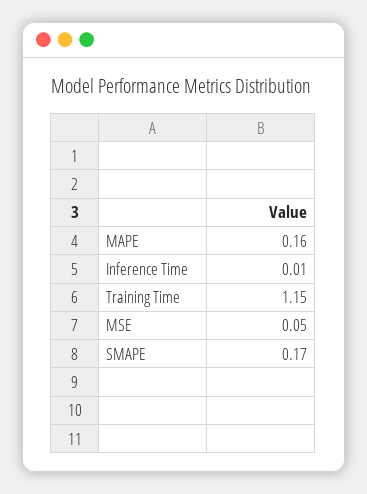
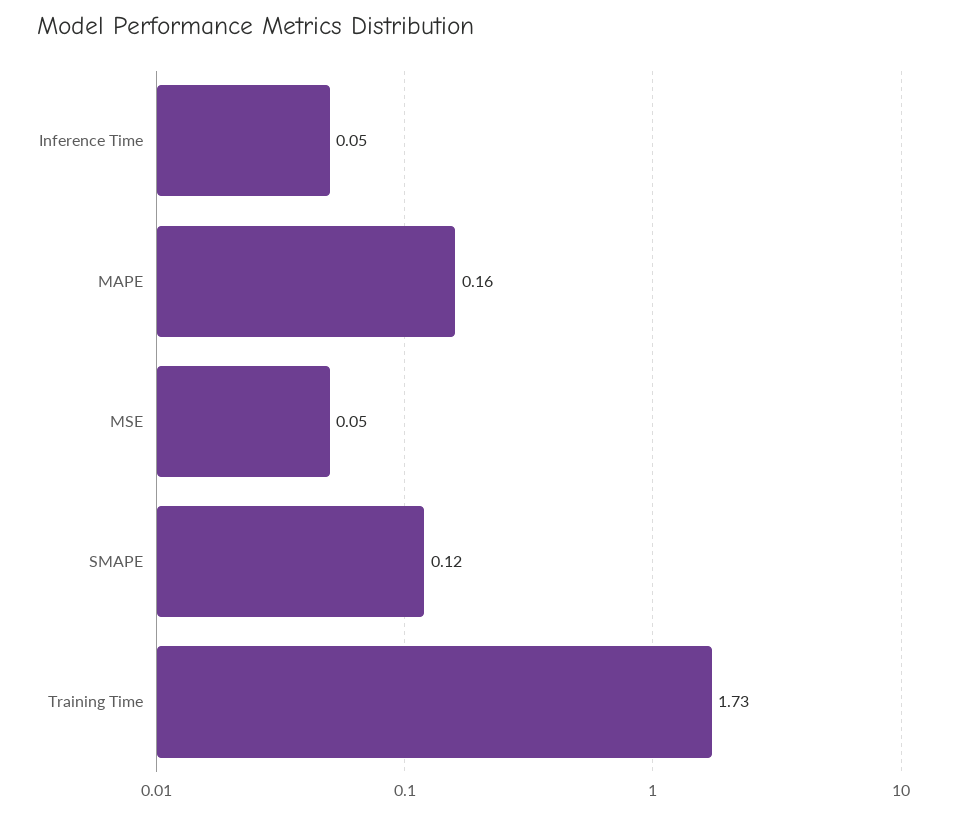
  {
    "MAPE": 0.16,
-   "Inference Time": 0.01,
+   "Inference Time": 0.05,
-   "Training Time": 1.15,
+   "Training Time": 1.73,
    "MSE": 0.05,
-   "SMAPE": 0.17
+   "SMAPE": 0.12
  }

